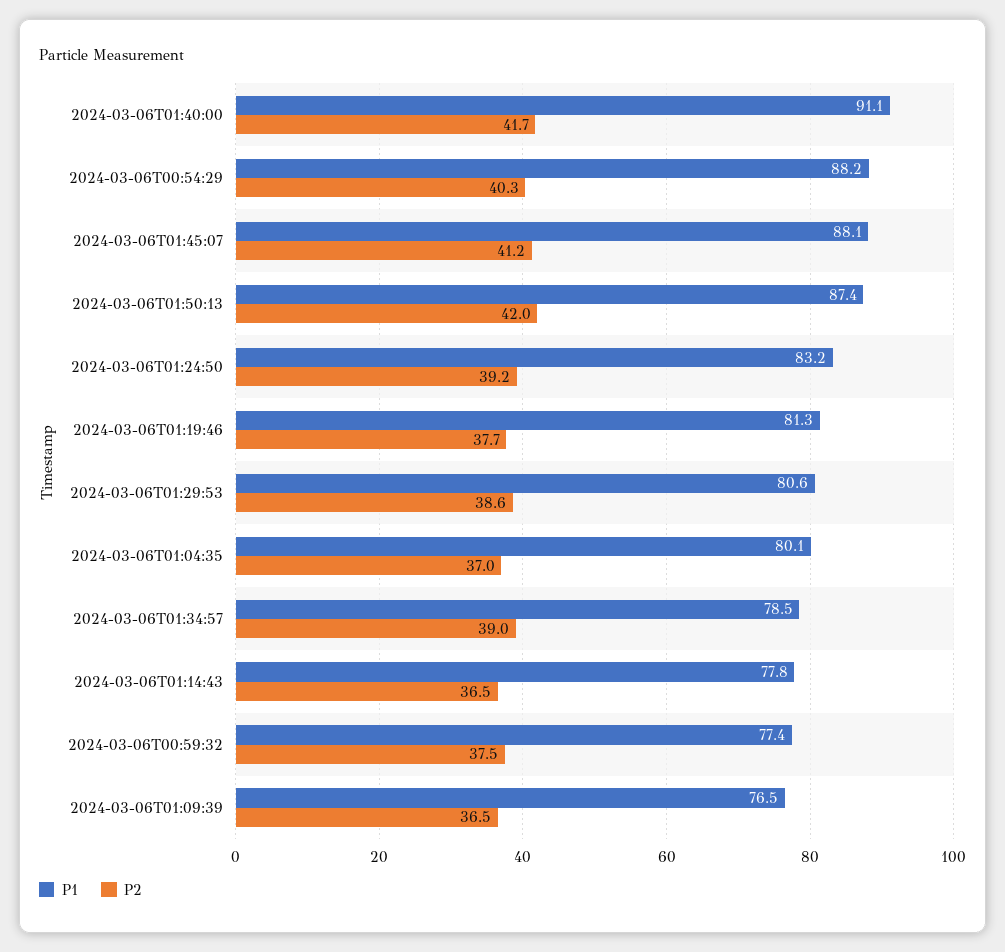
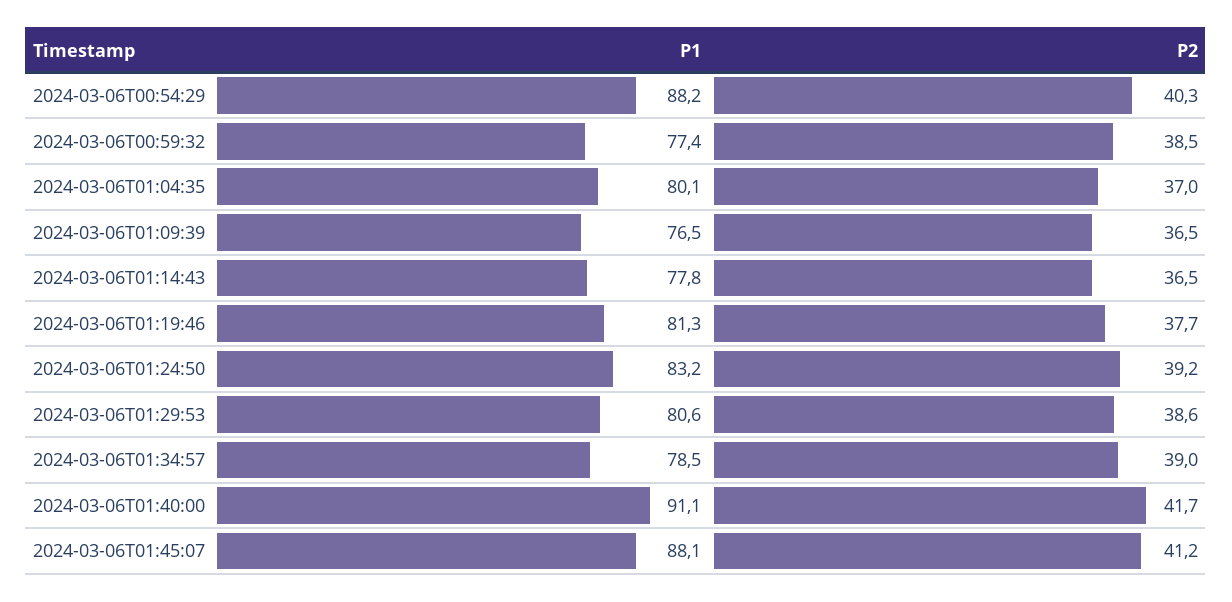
  {
    "P1": {
      "2024-03-06T01:40:00": 91.1,
      "2024-03-06T00:54:29": 88.2,
      "2024-03-06T01:45:07": 88.1,
-     "2024-03-06T01:50:13": 87.4,
      "2024-03-06T01:24:50": 83.2,
      "2024-03-06T01:19:46": 81.3,
      "2024-03-06T01:29:53": 80.6,
      "2024-03-06T01:04:35": 80.1,
      "2024-03-06T01:34:57": 78.5,
      "2024-03-06T01:14:43": 77.8,
      "2024-03-06T00:59:32": 77.4,
      "2024-03-06T01:09:39": 76.5
    },
    "P2": {
      "2024-03-06T01:40:00": 41.7,
      "2024-03-06T00:54:29": 40.3,
      "2024-03-06T01:45:07": 41.2,
-     "2024-03-06T01:50:13": 42,
      "2024-03-06T01:24:50": 39.2,
      "2024-03-06T01:19:46": 37.7,
      "2024-03-06T01:29:53": 38.6,
      "2024-03-06T01:04:35": 37,
      "2024-03-06T01:34:57": 39,
      "2024-03-06T01:14:43": 36.5,
-     "2024-03-06T00:59:32": 37.5,
+     "2024-03-06T00:59:32": 38.5,
      "2024-03-06T01:09:39": 36.5
    }
  }

